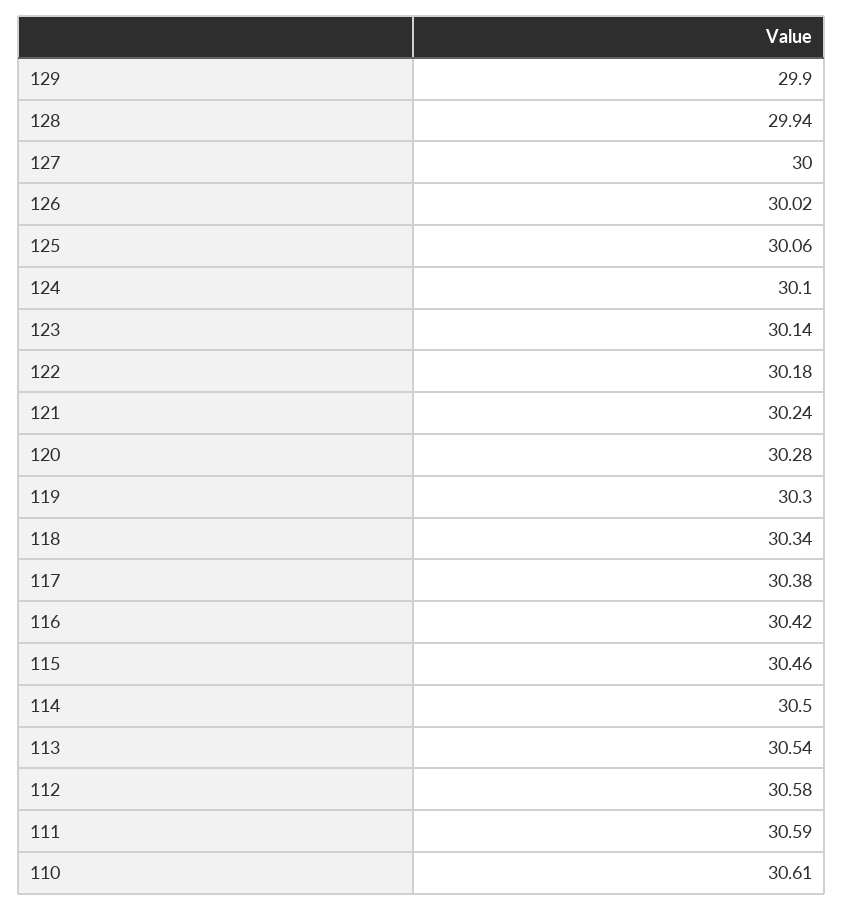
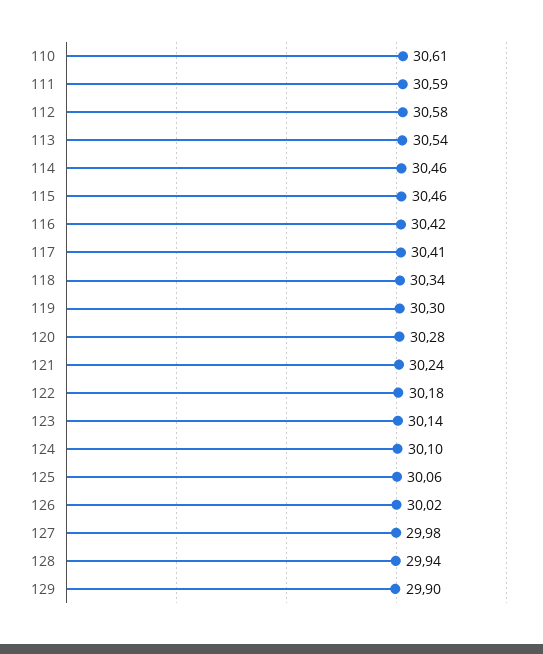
  {
    "129": 29.9,
    "128": 29.94,
-   "127": 30,
+   "127": 29.98,
    "126": 30.02,
    "125": 30.06,
    "124": 30.1,
    "123": 30.14,
    "122": 30.18,
    "121": 30.24,
    "120": 30.28,
    "119": 30.3,
    "118": 30.34,
-   "117": 30.38,
+   "117": 30.41,
    "116": 30.42,
    "115": 30.46,
-   "114": 30.5,
+   "114": 30.46,
    "113": 30.54,
    "112": 30.58,
    "111": 30.59,
    "110": 30.61
  }

